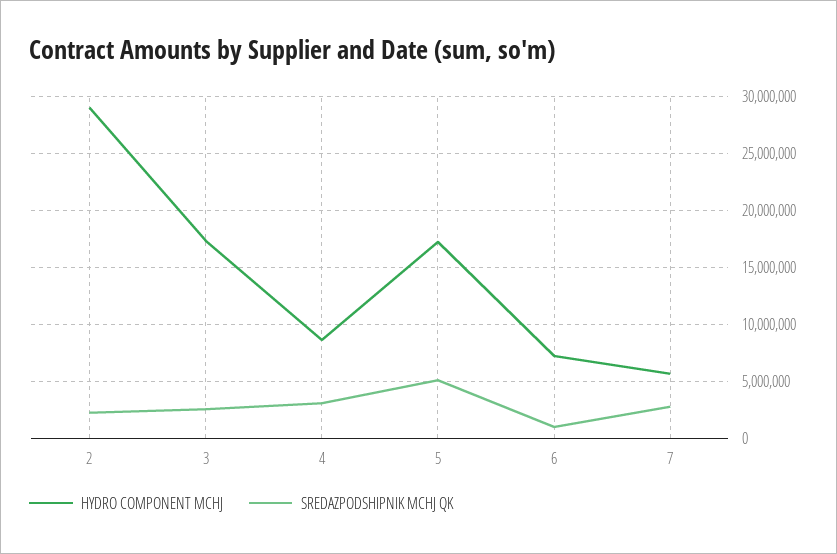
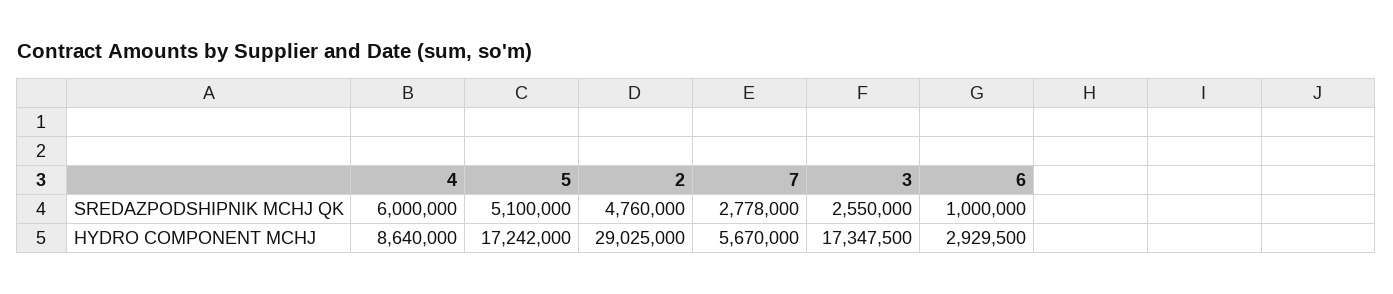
  {
    "HYDRO COMPONENT MCHJ": {
      "2": 29025000,
      "3": 17347500,
      "4": 8640000,
      "5": 17242000,
-     "6": 7000000,
+     "6": 2929500,
      "7": 5670000
    },
    "SREDAZPODSHIPNIK MCHJ QK": {
-     "2": 2000000,
+     "2": 4760000,
      "3": 2550000,
-     "4": 3000000,
+     "4": 6000000,
      "5": 5100000,
      "6": 1000000,
      "7": 2778000
    }
  }

